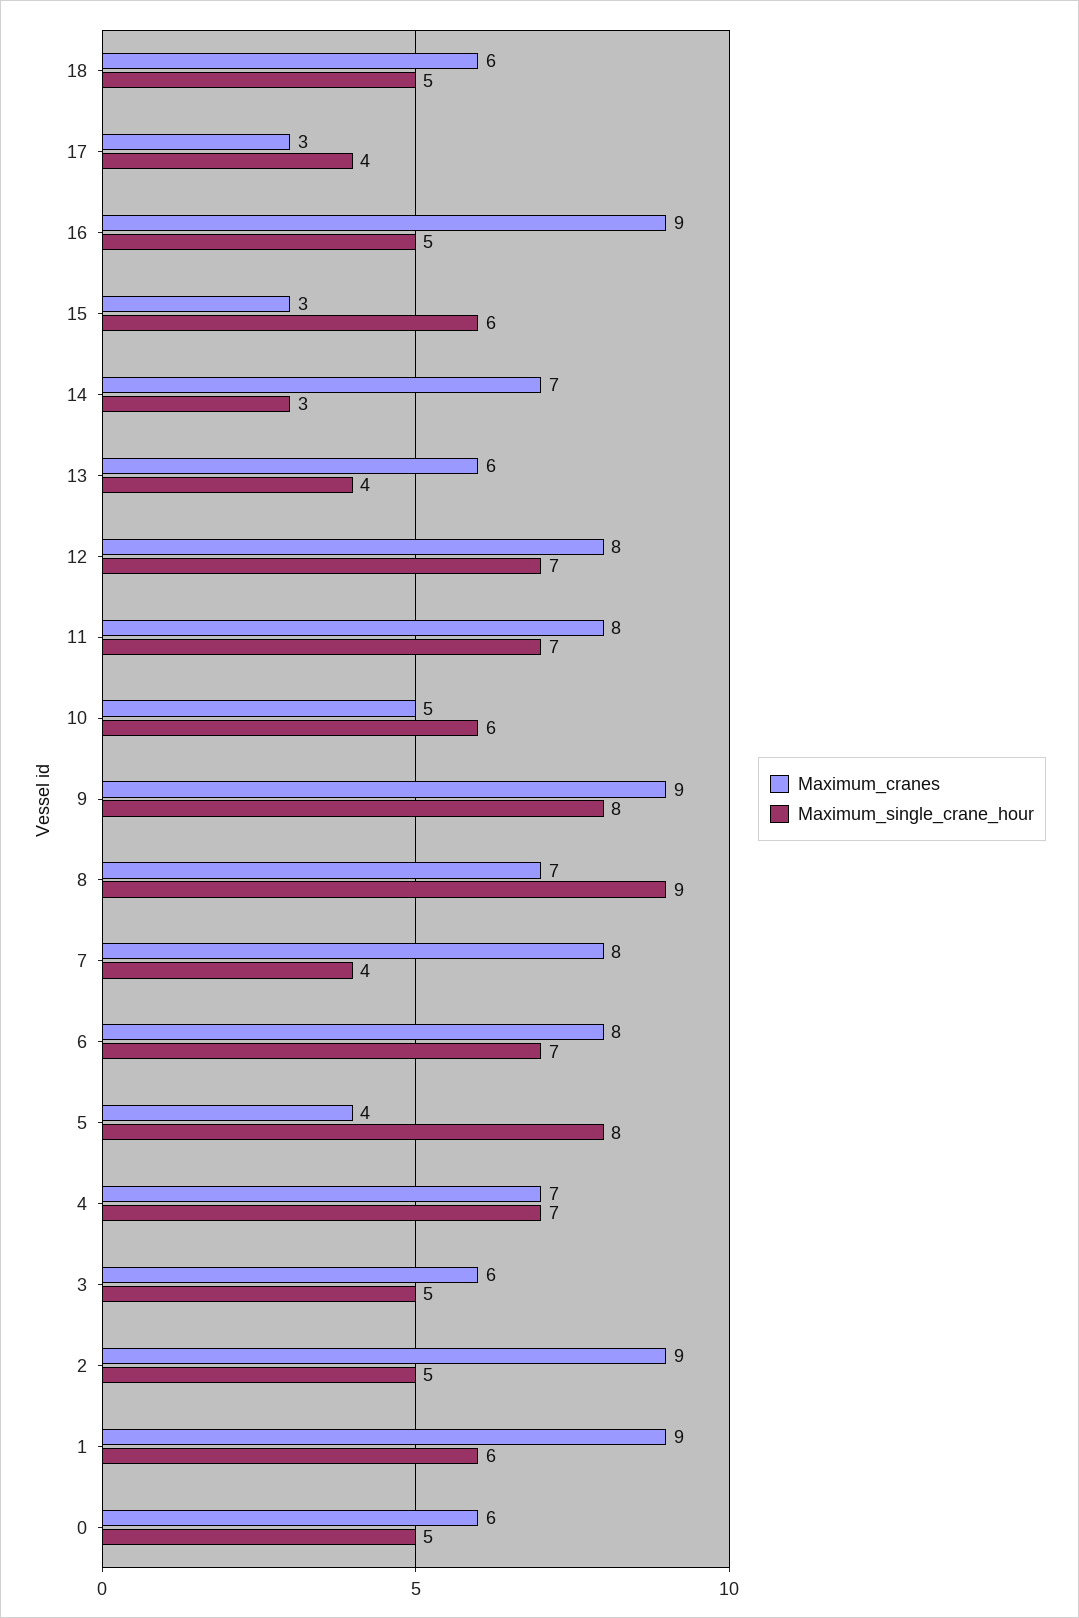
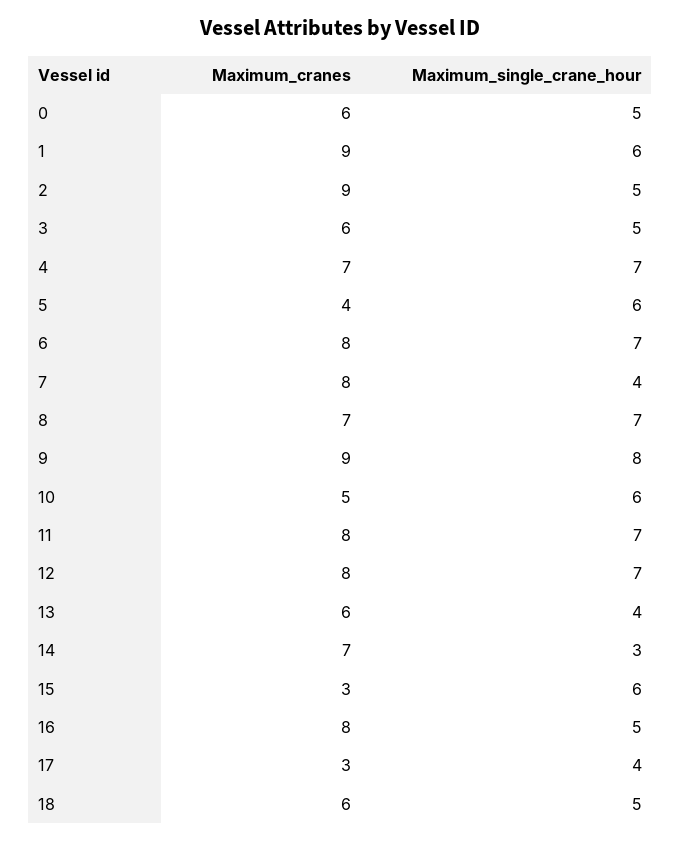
  {
    "Maximum_cranes": {
      "18": 6,
      "17": 3,
-     "16": 9,
+     "16": 8,
      "15": 3,
      "14": 7,
      "13": 6,
      "12": 8,
      "11": 8,
      "10": 5,
      "9": 9,
      "8": 7,
      "7": 8,
      "6": 8,
      "5": 4,
      "4": 7,
      "3": 6,
      "2": 9,
      "1": 9,
      "0": 6
    },
    "Maximum_single_crane_hour": {
      "18": 5,
      "17": 4,
      "16": 5,
      "15": 6,
      "14": 3,
      "13": 4,
      "12": 7,
      "11": 7,
      "10": 6,
      "9": 8,
-     "8": 9,
+     "8": 7,
      "7": 4,
      "6": 7,
-     "5": 8,
+     "5": 6,
      "4": 7,
      "3": 5,
      "2": 5,
      "1": 6,
      "0": 5
    }
  }

